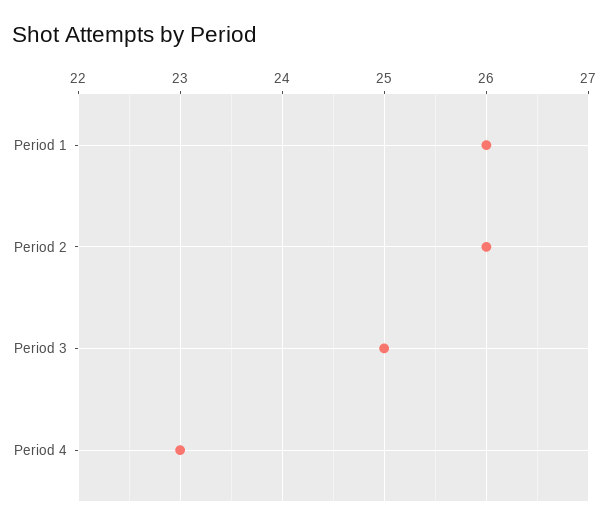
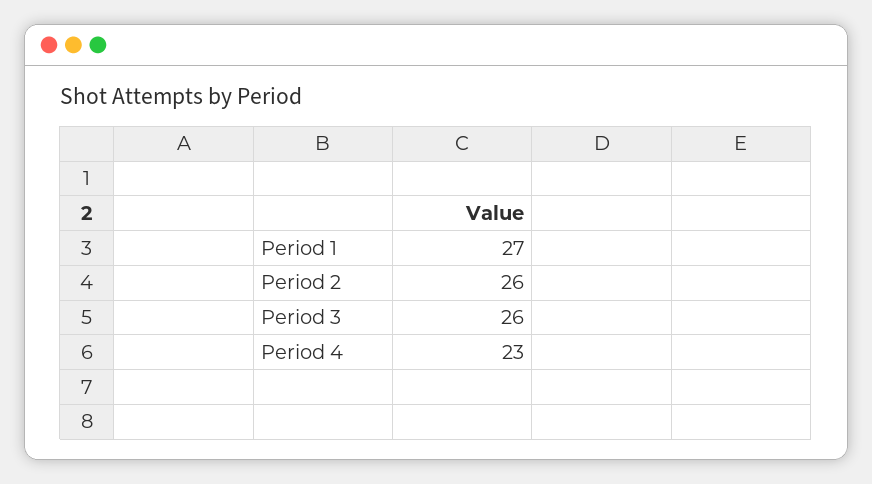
  {
-   "Period 1": 26,
+   "Period 1": 27,
    "Period 2": 26,
-   "Period 3": 25,
+   "Period 3": 26,
    "Period 4": 23
  }

